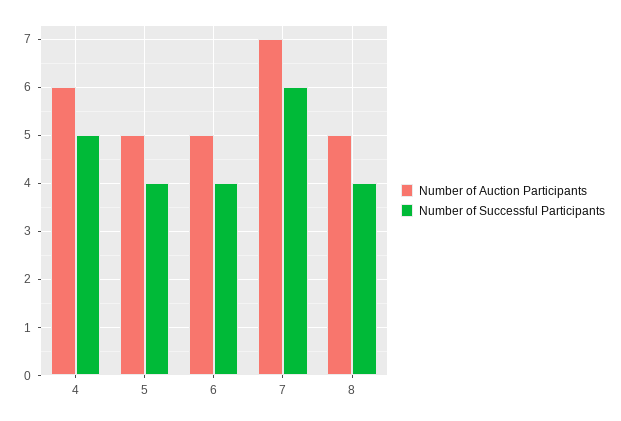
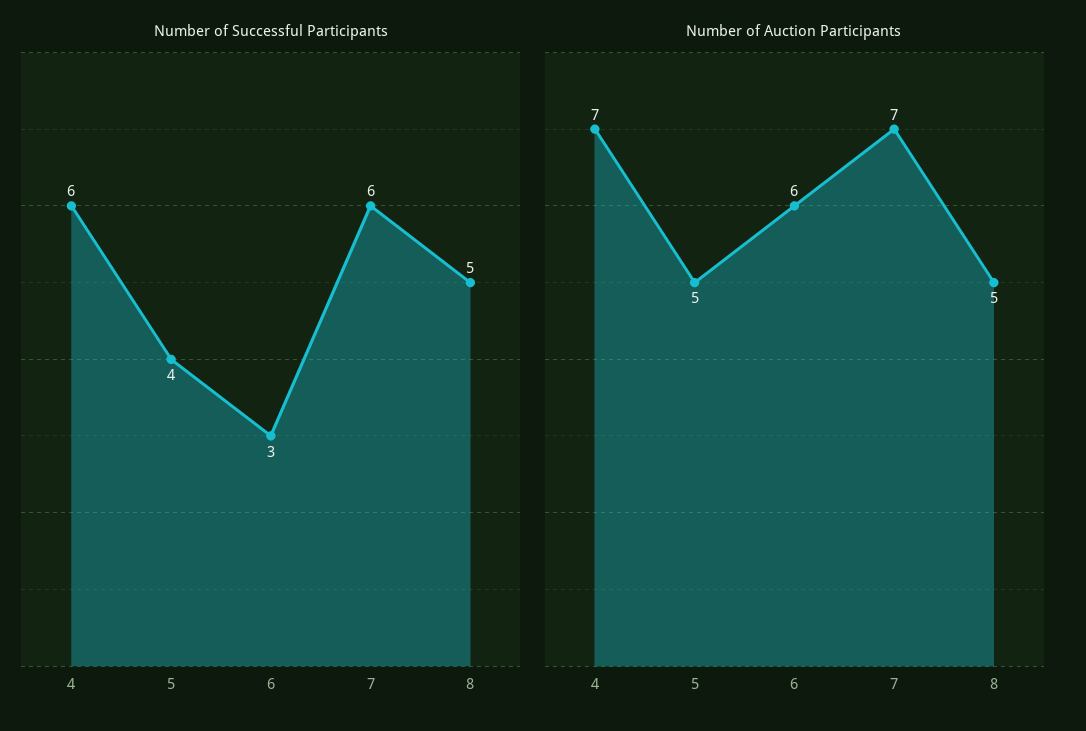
  {
    "Number of Auction Participants": {
-     "4": 6,
+     "4": 7,
      "5": 5,
-     "6": 5,
+     "6": 6,
      "7": 7,
      "8": 5
    },
    "Number of Successful Participants": {
-     "4": 5,
+     "4": 6,
      "5": 4,
-     "6": 4,
+     "6": 3,
      "7": 6,
-     "8": 4
+     "8": 5
    }
  }

